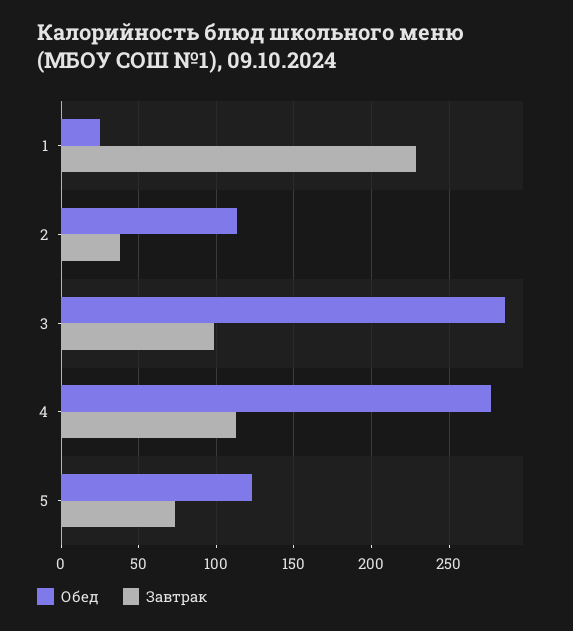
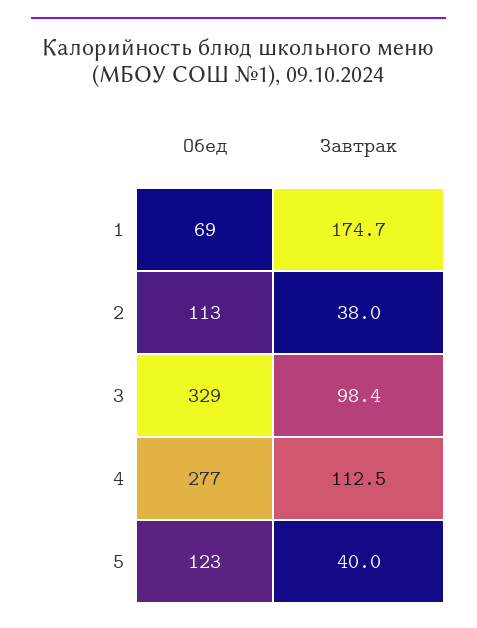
  {
    "Обед": {
-     "1": 25,
+     "1": 69,
      "2": 113,
-     "3": 285,
+     "3": 329,
      "4": 277,
      "5": 123
    },
    "Завтрак": {
-     "1": 230,
+     "1": 174.7,
      "2": 38,
      "3": 98.4,
      "4": 112.5,
-     "5": 75
+     "5": 40
    }
  }

